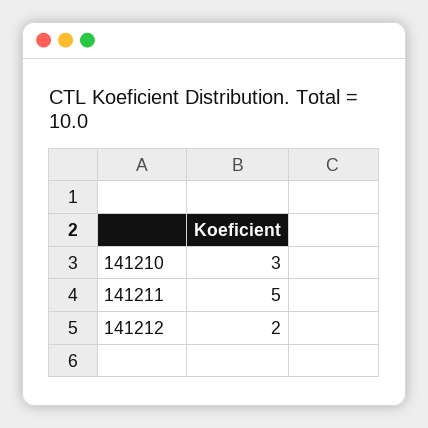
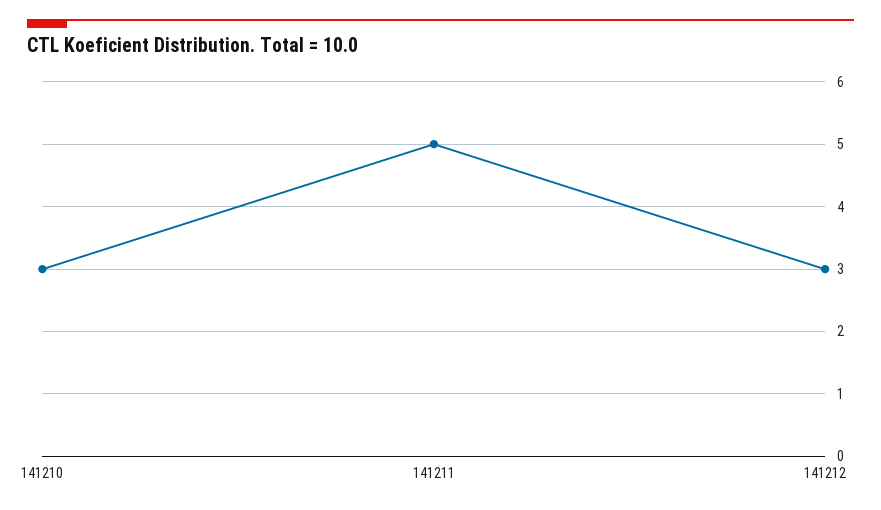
  {
    "141210": 3,
    "141211": 5,
-   "141212": 2
+   "141212": 3
  }

